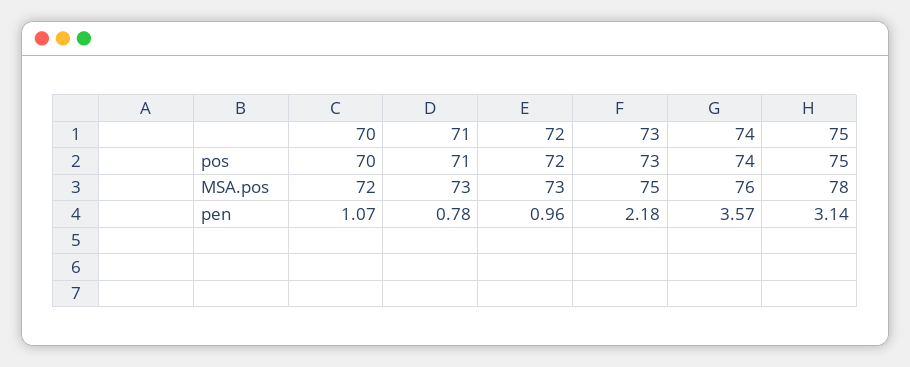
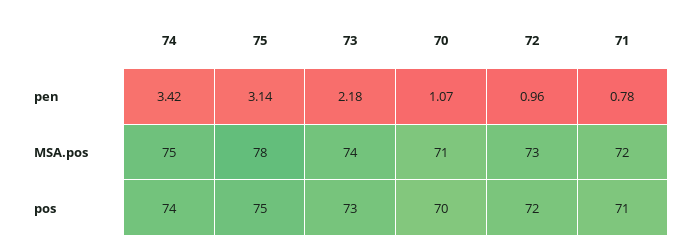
  {
    "70": {
      "pos": 70,
-     "MSA.pos": 72,
+     "MSA.pos": 71,
      "pen": 1.07
    },
    "71": {
      "pos": 71,
-     "MSA.pos": 73,
+     "MSA.pos": 72,
      "pen": 0.78
    },
    "72": {
      "pos": 72,
      "MSA.pos": 73,
      "pen": 0.96
    },
    "73": {
      "pos": 73,
-     "MSA.pos": 75,
+     "MSA.pos": 74,
      "pen": 2.18
    },
    "74": {
      "pos": 74,
-     "MSA.pos": 76,
+     "MSA.pos": 75,
-     "pen": 3.57
+     "pen": 3.42
    },
    "75": {
      "pos": 75,
      "MSA.pos": 78,
      "pen": 3.14
    }
  }

